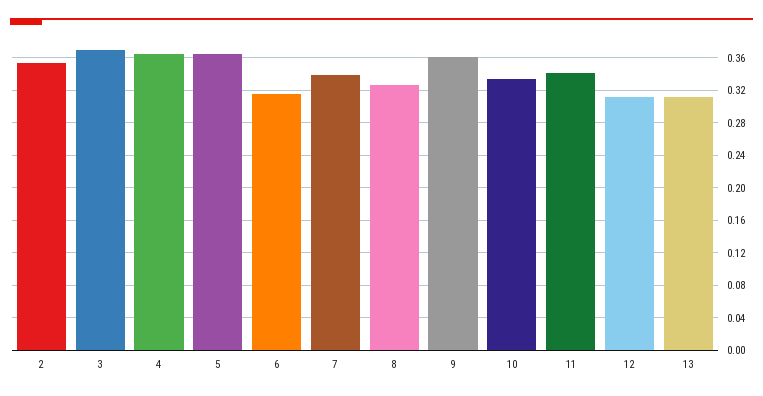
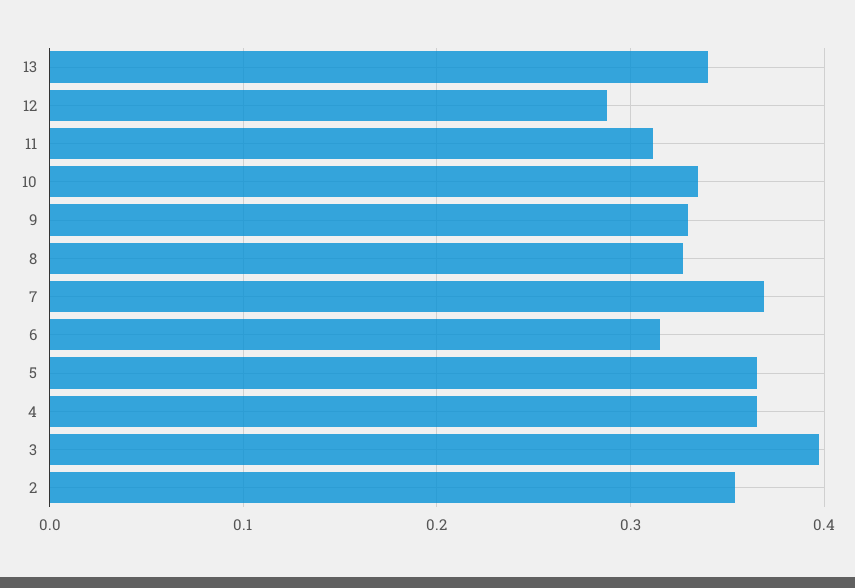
  {
    "2": 0.35,
-   "3": 0.37,
+   "3": 0.4,
    "4": 0.37,
    "5": 0.37,
    "6": 0.32,
-   "7": 0.34,
+   "7": 0.37,
    "8": 0.33,
-   "9": 0.36,
+   "9": 0.33,
    "10": 0.33,
-   "11": 0.34,
+   "11": 0.31,
-   "12": 0.31,
+   "12": 0.29,
-   "13": 0.31
+   "13": 0.34
  }

